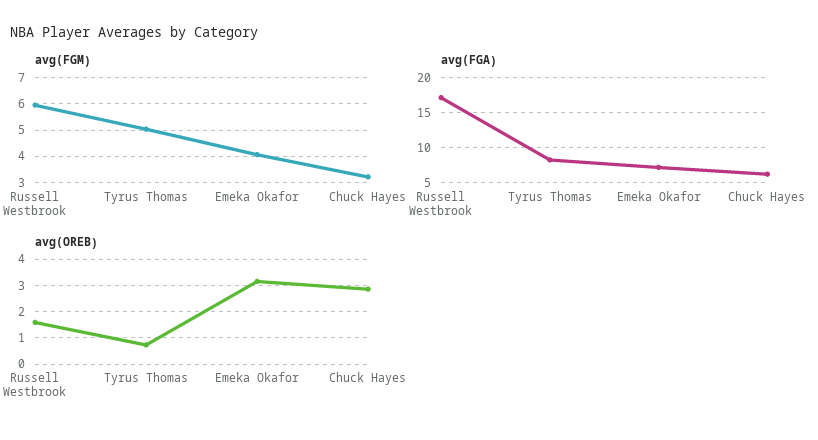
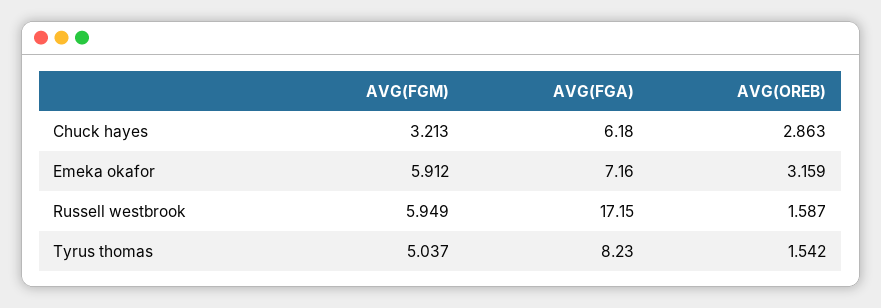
  {
    "avg(FGM)": {
      "Russell Westbrook": 5.949,
      "Tyrus Thomas": 5.037,
-     "Emeka Okafor": 4,
+     "Emeka Okafor": 5.912,
      "Chuck Hayes": 3.213
    },
    "avg(FGA)": {
      "Russell Westbrook": 17.15,
      "Tyrus Thomas": 8.23,
      "Emeka Okafor": 7.16,
      "Chuck Hayes": 6.18
    },
    "avg(OREB)": {
      "Russell Westbrook": 1.587,
-     "Tyrus Thomas": 0.75,
+     "Tyrus Thomas": 1.542,
      "Emeka Okafor": 3.159,
      "Chuck Hayes": 2.863
    }
  }

